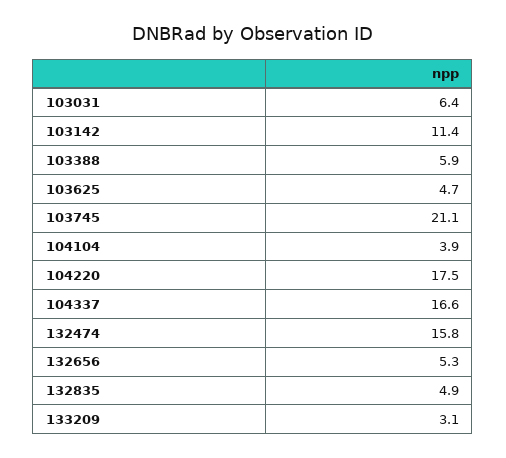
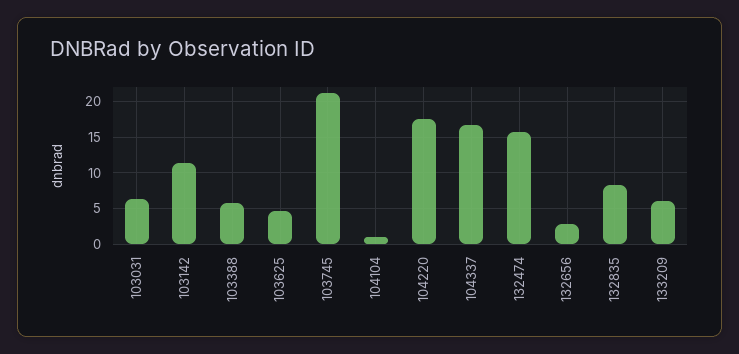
  {
    "103031": 6.4,
    "103142": 11.4,
    "103388": 5.9,
    "103625": 4.7,
    "103745": 21.1,
-   "104104": 3.9,
+   "104104": 1,
    "104220": 17.5,
    "104337": 16.6,
    "132474": 15.8,
-   "132656": 5.3,
+   "132656": 3,
-   "132835": 4.9,
+   "132835": 8,
-   "133209": 3.1
+   "133209": 6
  }

